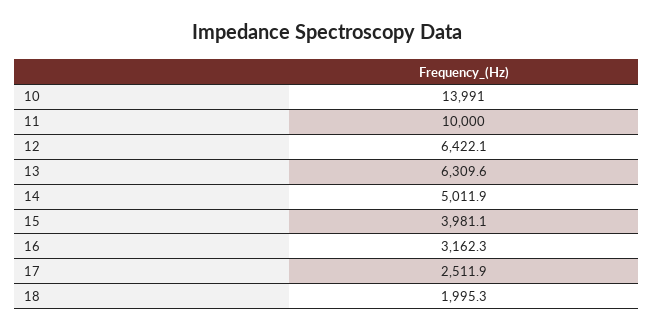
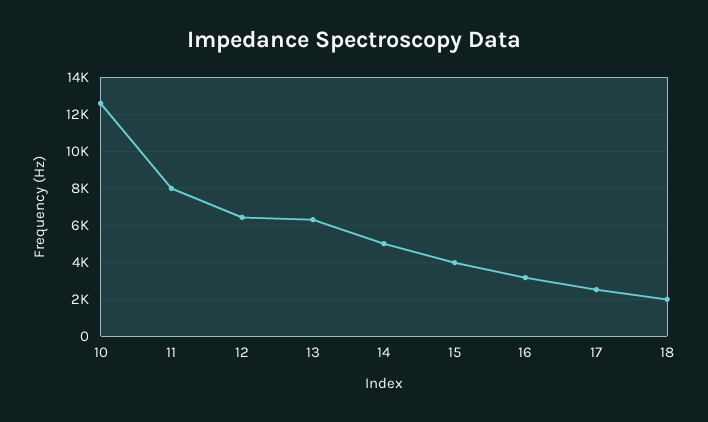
  {
-   "10": 13991,
+   "10": 12500,
-   "11": 10000,
+   "11": 8000,
    "12": 6422.1,
    "13": 6309.6,
    "14": 5011.9,
    "15": 3981.1,
    "16": 3162.3,
    "17": 2511.9,
    "18": 1995.3
  }

